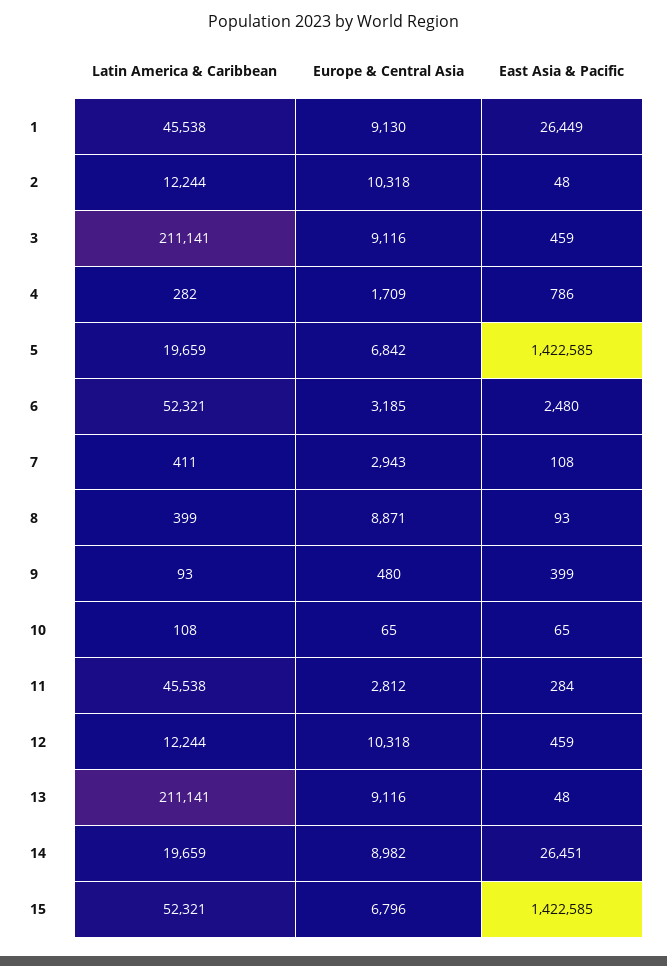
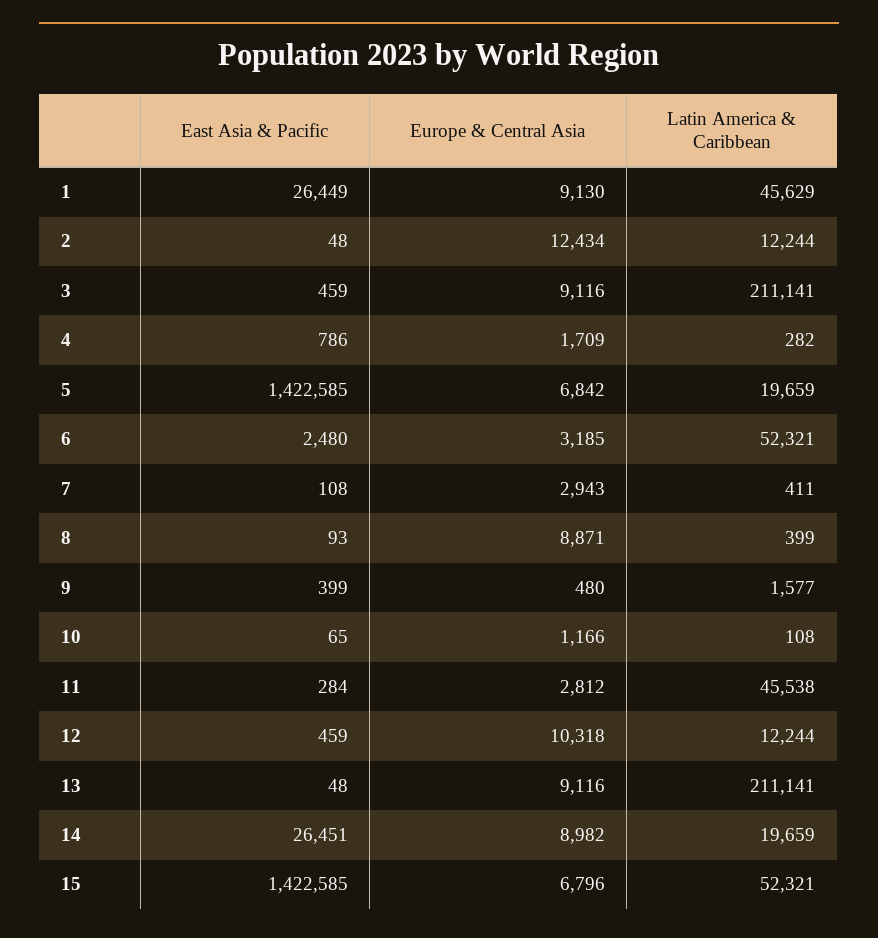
  {
    "Latin America & Caribbean": {
-     "1": 45538,
+     "1": 45629,
      "2": 12244,
      "3": 211141,
      "4": 282,
      "5": 19659,
      "6": 52321,
      "7": 411,
      "8": 399,
-     "9": 93,
+     "9": 1577,
      "10": 108,
      "11": 45538,
      "12": 12244,
      "13": 211141,
      "14": 19659,
      "15": 52321
    },
    "Europe & Central Asia": {
      "1": 9130,
-     "2": 10318,
+     "2": 12434,
      "3": 9116,
      "4": 1709,
      "5": 6842,
      "6": 3185,
      "7": 2943,
      "8": 8871,
      "9": 480,
-     "10": 65,
+     "10": 1166,
      "11": 2812,
      "12": 10318,
      "13": 9116,
      "14": 8982,
      "15": 6796
    },
    "East Asia & Pacific": {
      "1": 26449,
      "2": 48,
      "3": 459,
      "4": 786,
      "5": 1422585,
      "6": 2480,
      "7": 108,
      "8": 93,
      "9": 399,
      "10": 65,
      "11": 284,
      "12": 459,
      "13": 48,
      "14": 26451,
      "15": 1422585
    }
  }

